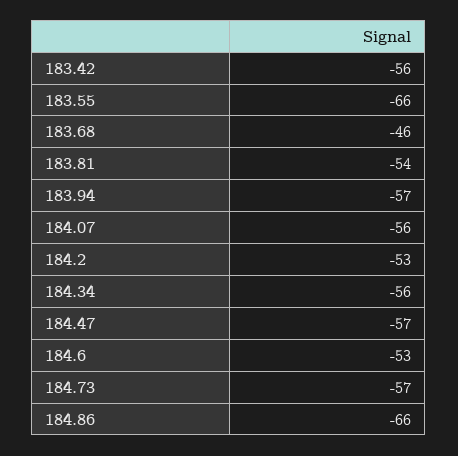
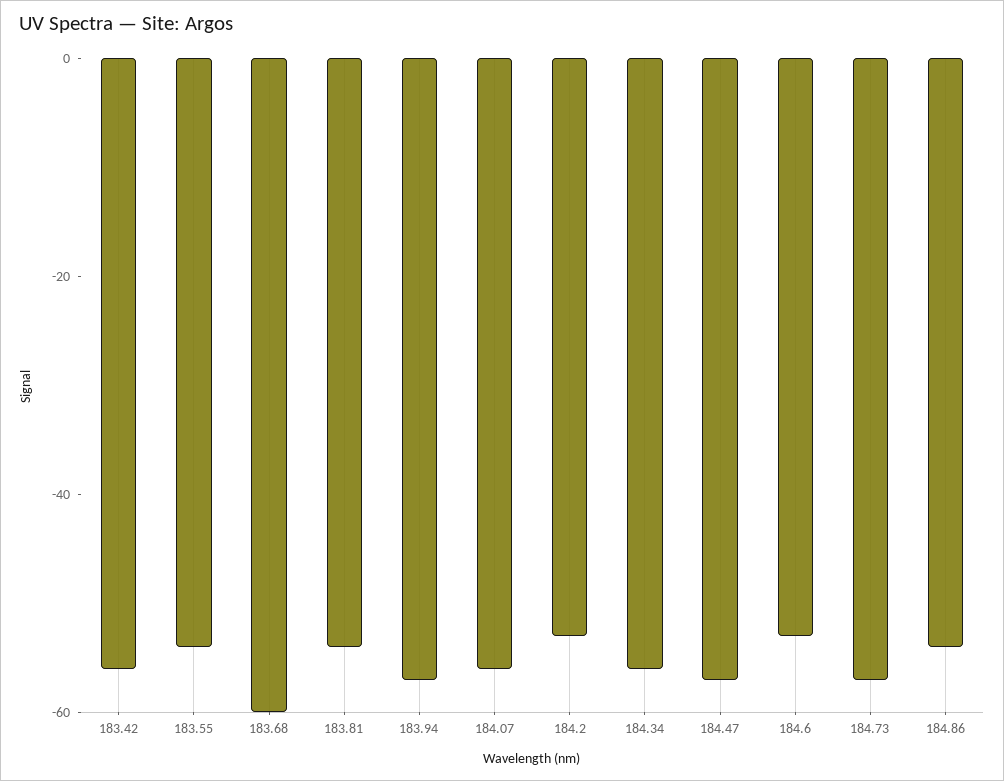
  {
    "183.42": -56,
-   "183.55": -66,
+   "183.55": -55,
-   "183.68": -46,
+   "183.68": -60,
    "183.81": -54,
    "183.94": -57,
    "184.07": -56,
    "184.2": -53,
    "184.34": -56,
    "184.47": -57,
    "184.6": -53,
    "184.73": -57,
-   "184.86": -66
+   "184.86": -55
  }

